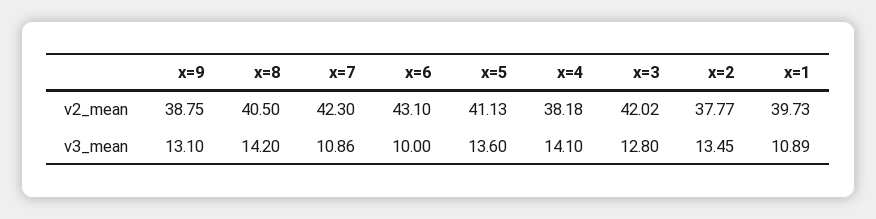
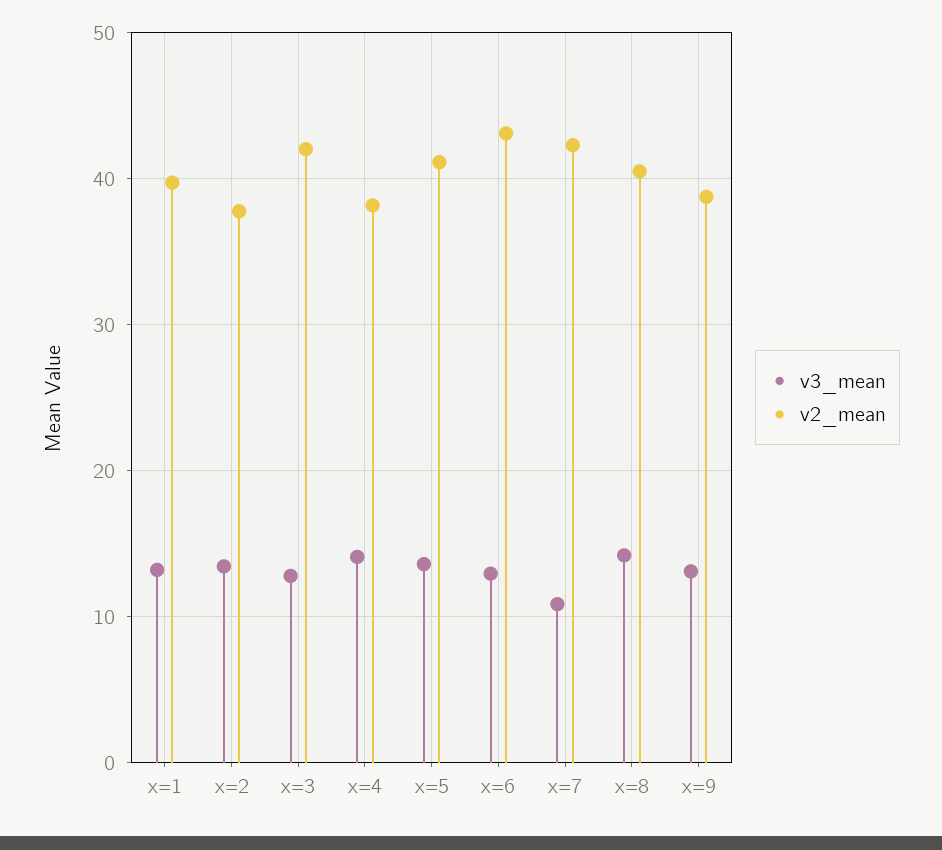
  {
    "v2_mean": {
      "x=9": 38.75,
      "x=8": 40.5,
      "x=7": 42.3,
      "x=6": 43.1,
      "x=5": 41.13,
      "x=4": 38.18,
      "x=3": 42.02,
      "x=2": 37.77,
      "x=1": 39.73
    },
    "v3_mean": {
      "x=9": 13.1,
      "x=8": 14.2,
      "x=7": 10.86,
-     "x=6": 10,
+     "x=6": 13,
      "x=5": 13.6,
      "x=4": 14.1,
      "x=3": 12.8,
      "x=2": 13.45,
-     "x=1": 10.89
+     "x=1": 13
    }
  }

